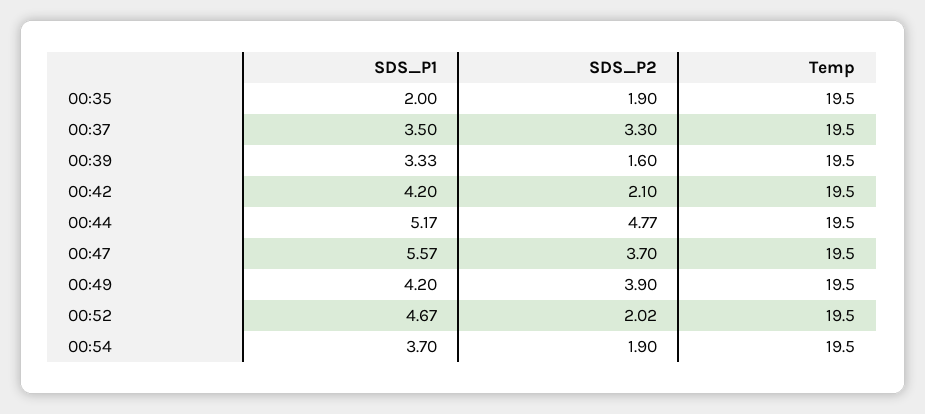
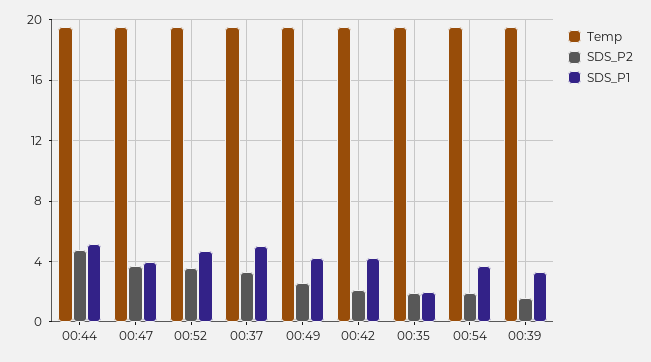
  {
    "SDS_P1": {
      "00:35": 2,
-     "00:37": 3.5,
+     "00:37": 5,
      "00:39": 3.33,
      "00:42": 4.2,
      "00:44": 5.17,
-     "00:47": 5.57,
+     "00:47": 4,
      "00:49": 4.2,
      "00:52": 4.67,
      "00:54": 3.7
    },
    "SDS_P2": {
      "00:35": 1.9,
      "00:37": 3.3,
      "00:39": 1.6,
      "00:42": 2.1,
      "00:44": 4.77,
      "00:47": 3.7,
-     "00:49": 3.9,
+     "00:49": 2.5,
-     "00:52": 2.02,
+     "00:52": 3.5,
      "00:54": 1.9
    },
    "Temp": {
      "00:35": 19.5,
      "00:37": 19.5,
      "00:39": 19.5,
      "00:42": 19.5,
      "00:44": 19.5,
      "00:47": 19.5,
      "00:49": 19.5,
      "00:52": 19.5,
      "00:54": 19.5
    }
  }

